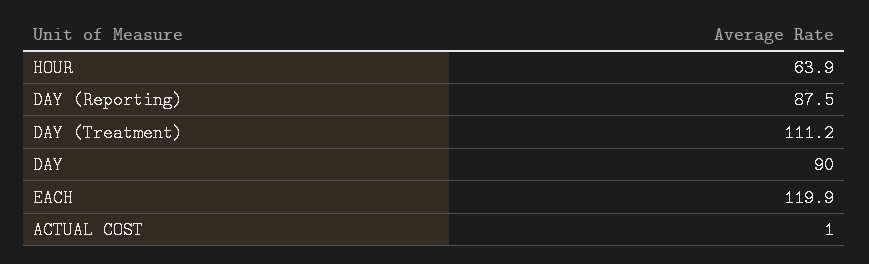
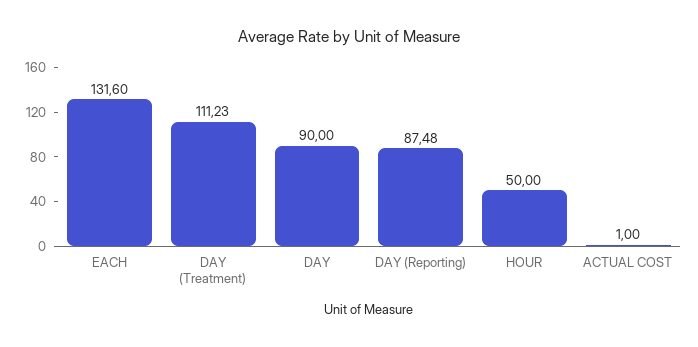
  {
-   "HOUR": 63.9,
+   "HOUR": 50,
    "DAY (Reporting)": 87.48,
    "DAY (Treatment)": 111.23,
    "DAY": 90,
-   "EACH": 119.9,
+   "EACH": 131.6,
    "ACTUAL COST": 1
  }

